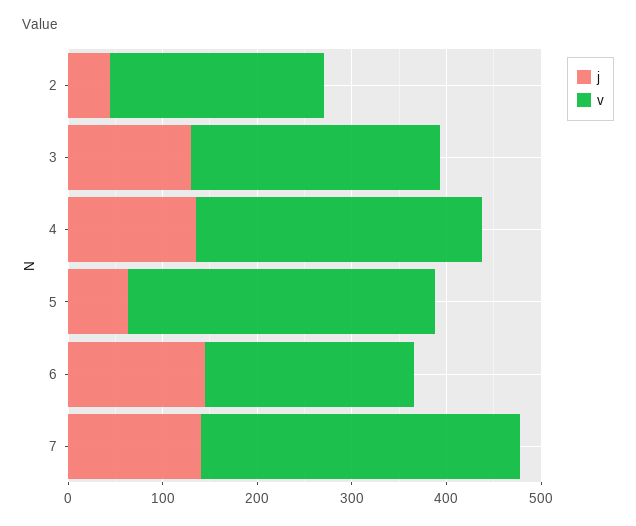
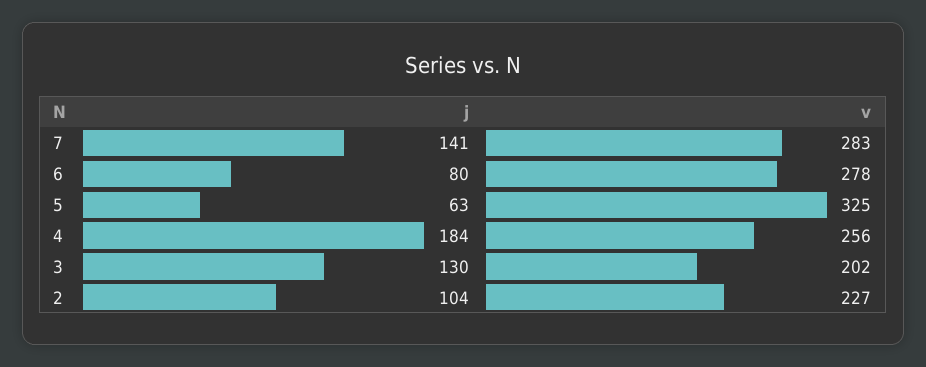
  {
    "j": {
-     "2": 40,
+     "2": 104,
      "3": 130,
-     "4": 140,
+     "4": 184,
      "5": 63,
-     "6": 140,
+     "6": 80,
      "7": 141
    },
    "v": {
      "2": 227,
-     "3": 260,
+     "3": 202,
-     "4": 300,
+     "4": 256,
      "5": 325,
-     "6": 220,
+     "6": 278,
-     "7": 340
+     "7": 283
    }
  }

